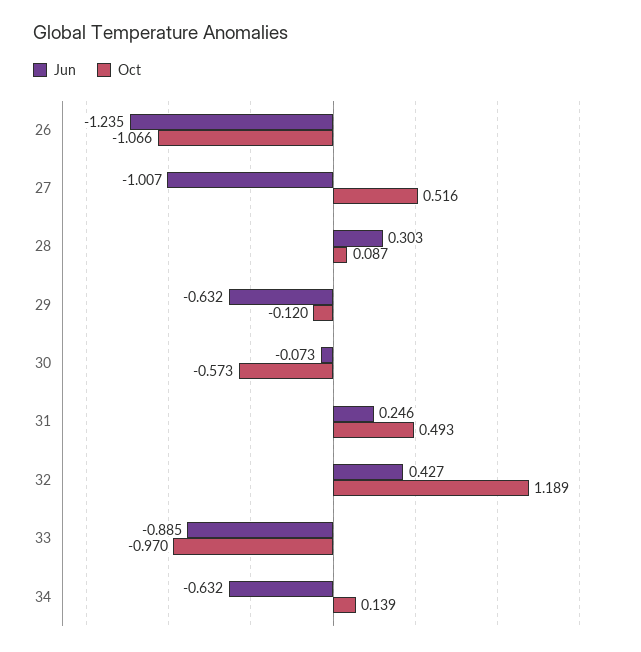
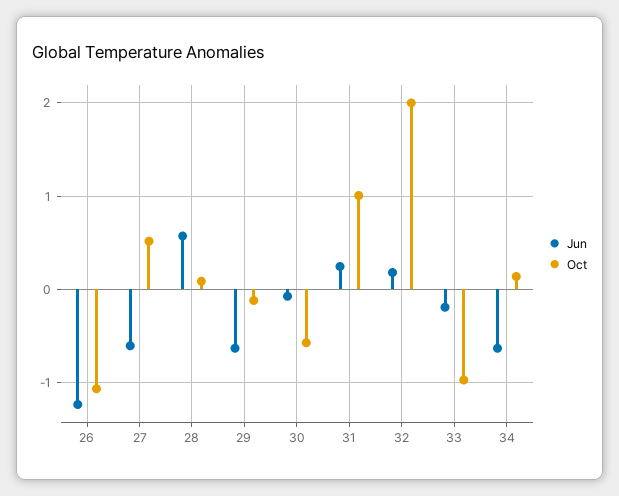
  {
    "Jun": {
      "26": -1.235,
-     "27": -1.007,
+     "27": -0.6,
-     "28": 0.303,
+     "28": 0.6,
      "29": -0.632,
      "30": -0.073,
      "31": 0.246,
-     "32": 0.427,
+     "32": 0.2,
-     "33": -0.885,
+     "33": -0.2,
      "34": -0.632
    },
    "Oct": {
      "26": -1.066,
      "27": 0.516,
      "28": 0.087,
      "29": -0.12,
      "30": -0.573,
-     "31": 0.493,
+     "31": 1,
-     "32": 1.189,
+     "32": 2,
      "33": -0.97,
      "34": 0.139
    }
  }

